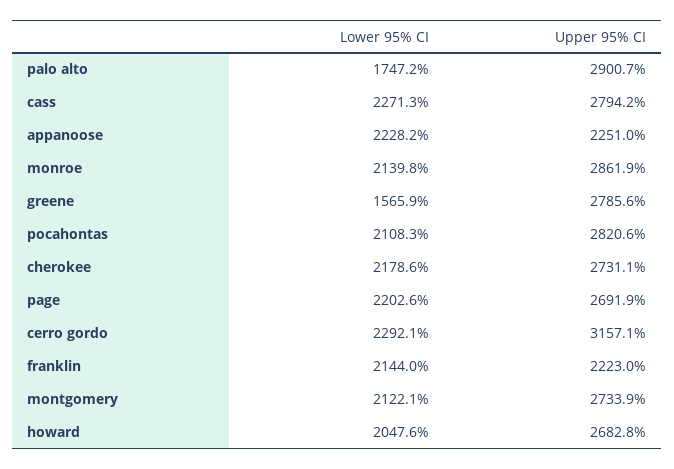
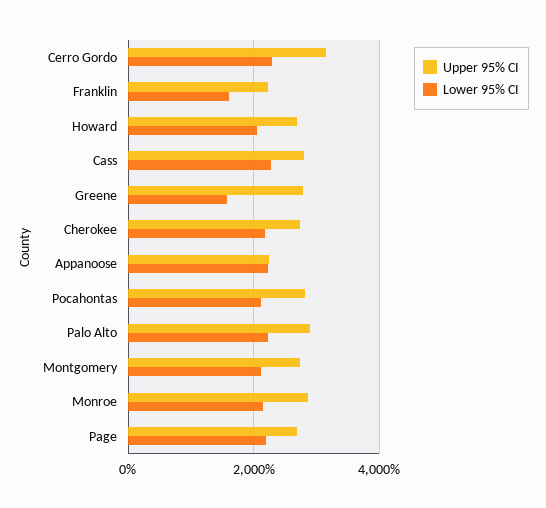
  {
    "Lower 95% CI": {
-     "palo alto": 1747.2,
+     "palo alto": 2200,
      "cass": 2271.3,
      "appanoose": 2228.2,
      "monroe": 2139.8,
      "greene": 1565.9,
      "pocahontas": 2108.3,
      "cherokee": 2178.6,
      "page": 2202.6,
      "cerro gordo": 2292.1,
-     "franklin": 2144,
+     "franklin": 1600,
      "montgomery": 2122.1,
      "howard": 2047.6
    },
    "Upper 95% CI": {
      "palo alto": 2900.7,
      "cass": 2794.2,
      "appanoose": 2251,
      "monroe": 2861.9,
      "greene": 2785.6,
      "pocahontas": 2820.6,
      "cherokee": 2731.1,
      "page": 2691.9,
      "cerro gordo": 3157.1,
      "franklin": 2223,
      "montgomery": 2733.9,
      "howard": 2682.8
    }
  }

